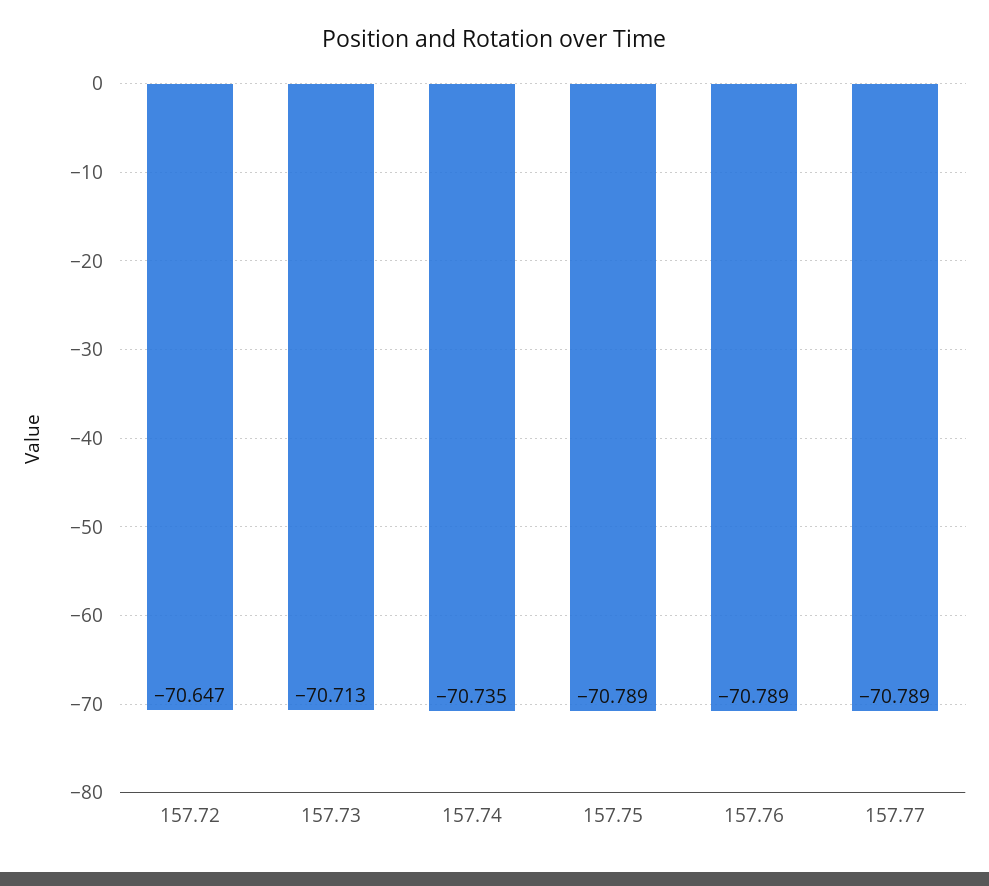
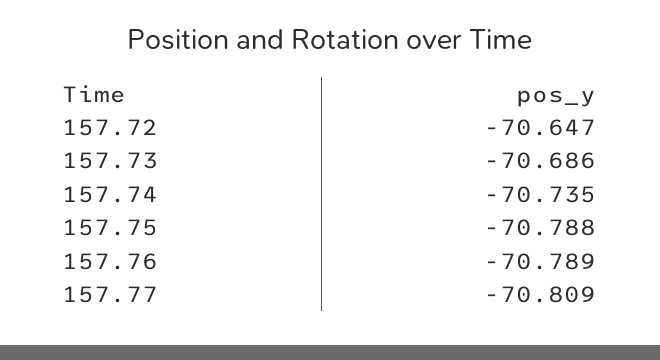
  {
    "157.72": -70.647,
-   "157.73": -70.713,
+   "157.73": -70.686,
    "157.74": -70.735,
-   "157.75": -70.789,
+   "157.75": -70.788,
    "157.76": -70.789,
-   "157.77": -70.789
+   "157.77": -70.809
  }

